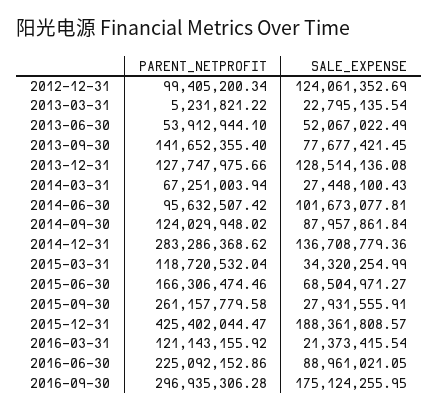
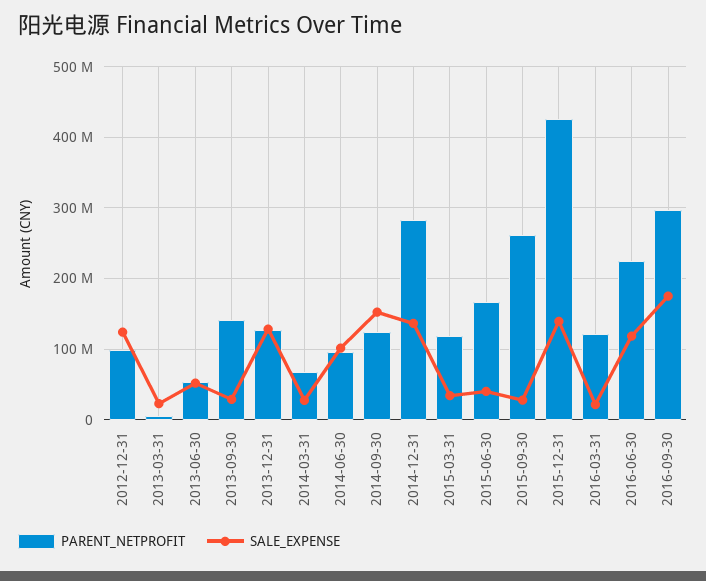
  {
    "PARENT_NETPROFIT": {
      "2012-12-31": 99405200.34,
      "2013-03-31": 5231821.22,
      "2013-06-30": 53912944.1,
      "2013-09-30": 141652355.4,
      "2013-12-31": 127747975.66,
      "2014-03-31": 67251003.94,
      "2014-06-30": 95632507.42,
      "2014-09-30": 124029948.02,
      "2014-12-31": 283286368.62,
      "2015-03-31": 118720532.04,
      "2015-06-30": 166306474.46,
      "2015-09-30": 261157779.58,
      "2015-12-31": 425402044.47,
      "2016-03-31": 121143155.92,
      "2016-06-30": 225092152.86,
      "2016-09-30": 296935306.28
    },
    "SALE_EXPENSE": {
      "2012-12-31": 124061352.69,
      "2013-03-31": 22795135.54,
      "2013-06-30": 52067022.49,
-     "2013-09-30": 77677421.45,
+     "2013-09-30": 30000000,
      "2013-12-31": 128514136.08,
      "2014-03-31": 27448100.43,
      "2014-06-30": 101673077.81,
-     "2014-09-30": 87957861.84,
+     "2014-09-30": 150000000,
      "2014-12-31": 136708779.36,
      "2015-03-31": 34320254.99,
-     "2015-06-30": 68504971.27,
+     "2015-06-30": 40000000,
      "2015-09-30": 27931555.91,
-     "2015-12-31": 188361808.57,
+     "2015-12-31": 140000000,
      "2016-03-31": 21373415.54,
-     "2016-06-30": 88961021.05,
+     "2016-06-30": 120000000,
      "2016-09-30": 175124255.95
    }
  }

